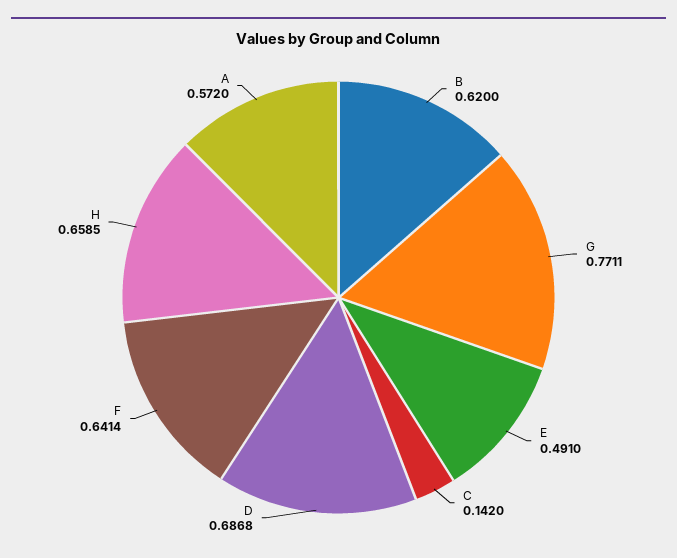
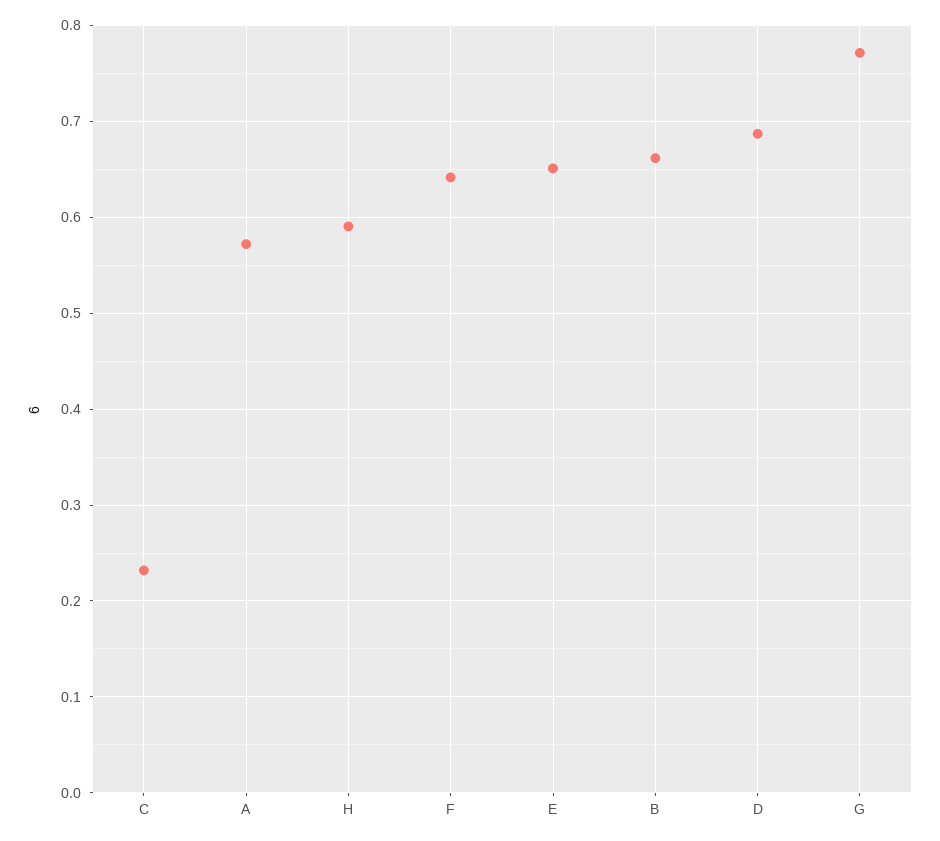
  {
-   "B": 0.62,
+   "B": 0.66,
    "G": 0.7711,
-   "E": 0.491,
+   "E": 0.65,
-   "C": 0.142,
+   "C": 0.23,
    "D": 0.6868,
    "F": 0.6414,
-   "H": 0.6585,
+   "H": 0.59,
    "A": 0.572
  }

